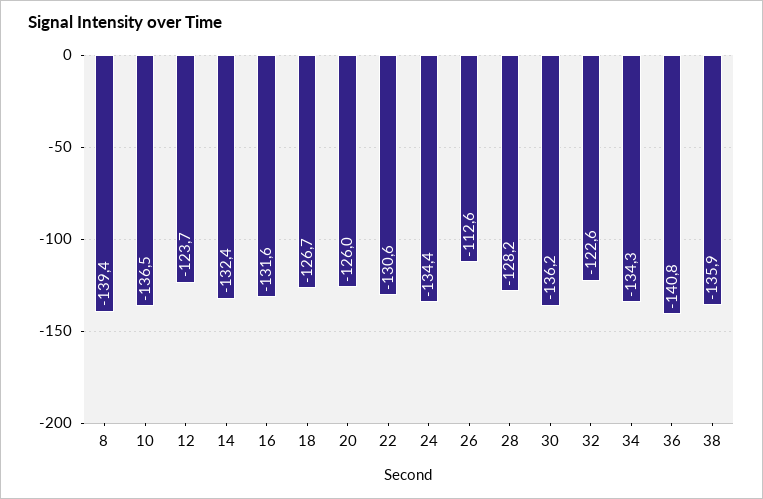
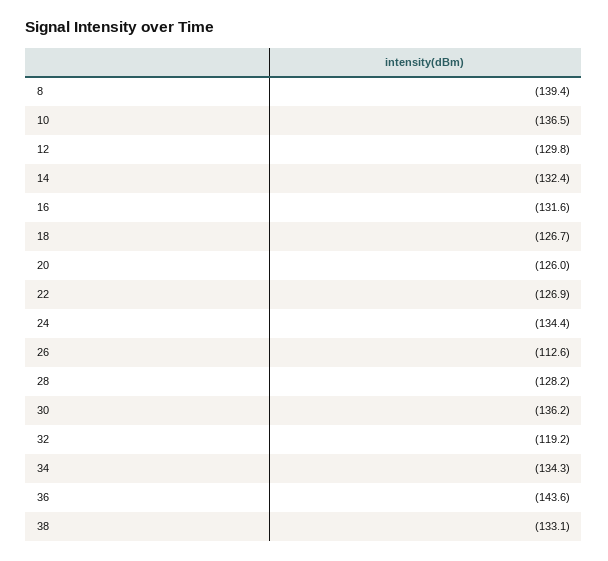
  {
    "8": -139.4,
    "10": -136.5,
-   "12": -123.7,
+   "12": -129.8,
    "14": -132.4,
    "16": -131.6,
    "18": -126.7,
    "20": -126,
-   "22": -130.6,
+   "22": -126.9,
    "24": -134.4,
    "26": -112.6,
    "28": -128.2,
    "30": -136.2,
-   "32": -122.6,
+   "32": -119.2,
    "34": -134.3,
-   "36": -140.8,
+   "36": -143.6,
-   "38": -135.9
+   "38": -133.1
  }

